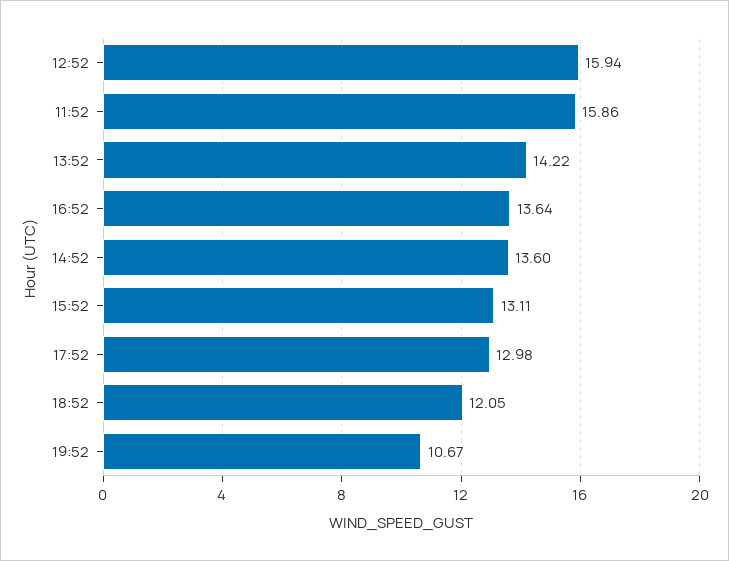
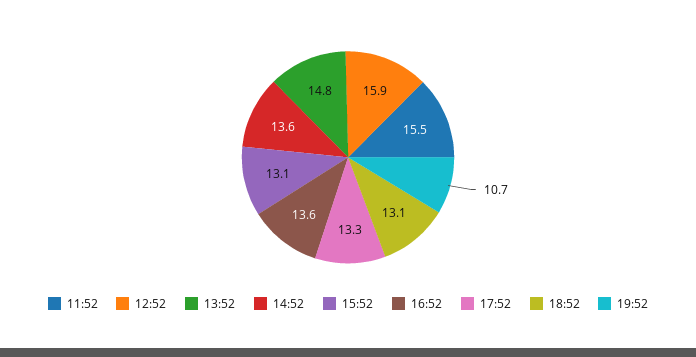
  {
    "12:52": 15.94,
-   "11:52": 15.86,
+   "11:52": 15.5,
-   "13:52": 14.22,
+   "13:52": 14.8,
    "16:52": 13.64,
    "14:52": 13.6,
    "15:52": 13.11,
-   "17:52": 12.98,
+   "17:52": 13.3,
-   "18:52": 12.05,
+   "18:52": 13.1,
    "19:52": 10.67
  }

